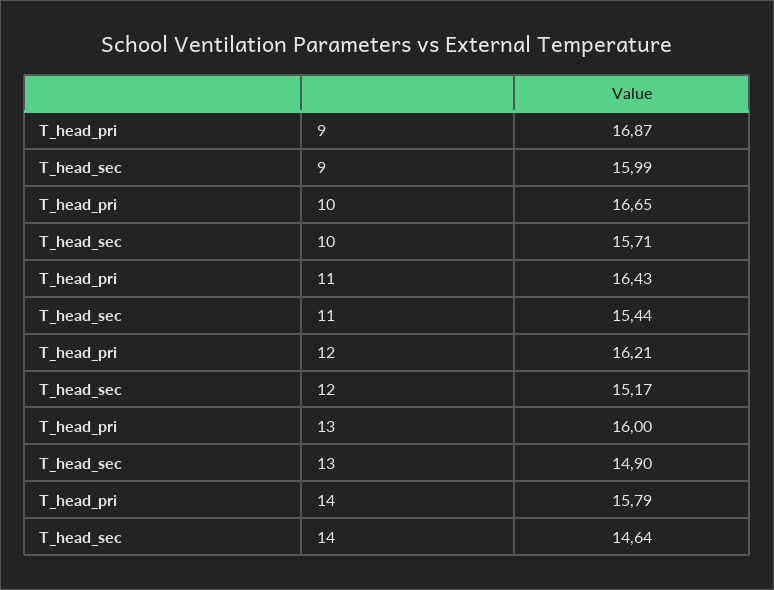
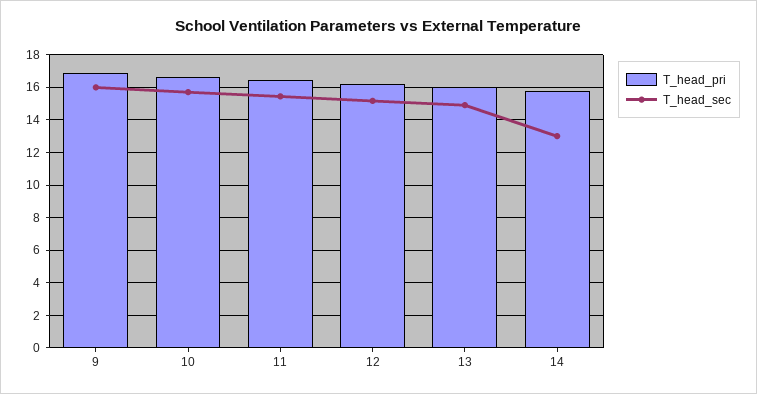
  {
    "T_head_pri": {
      "9": 16.87,
      "10": 16.65,
      "11": 16.43,
      "12": 16.21,
      "13": 16,
      "14": 15.79
    },
    "T_head_sec": {
      "9": 15.99,
      "10": 15.71,
      "11": 15.44,
      "12": 15.17,
      "13": 14.9,
-     "14": 14.64
+     "14": 13
    }
  }

